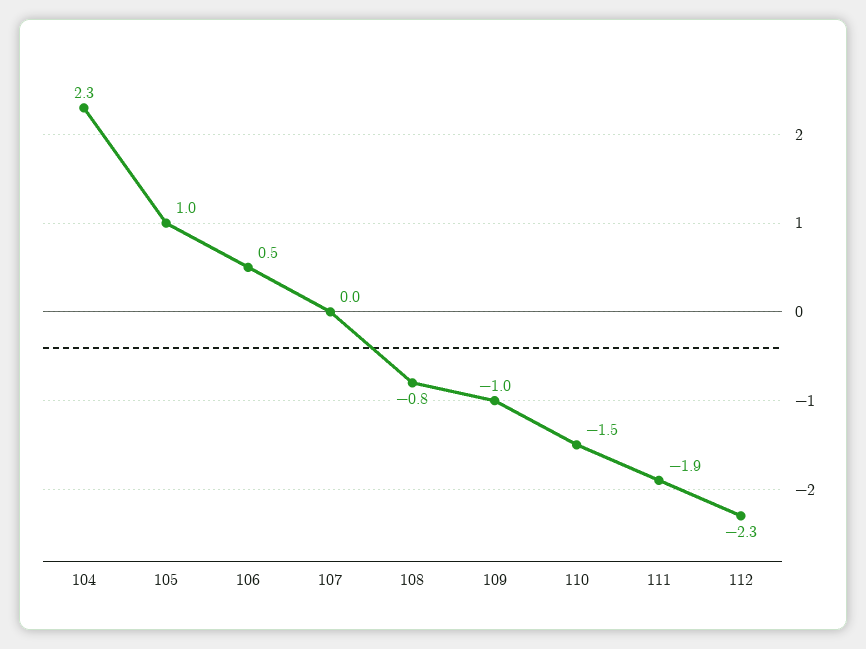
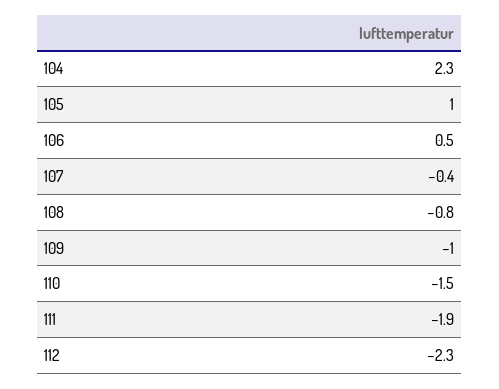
  {
    "104": 2.3,
    "105": 1,
    "106": 0.5,
-   "107": 0,
+   "107": -0.4,
    "108": -0.8,
    "109": -1,
    "110": -1.5,
    "111": -1.9,
    "112": -2.3
  }

